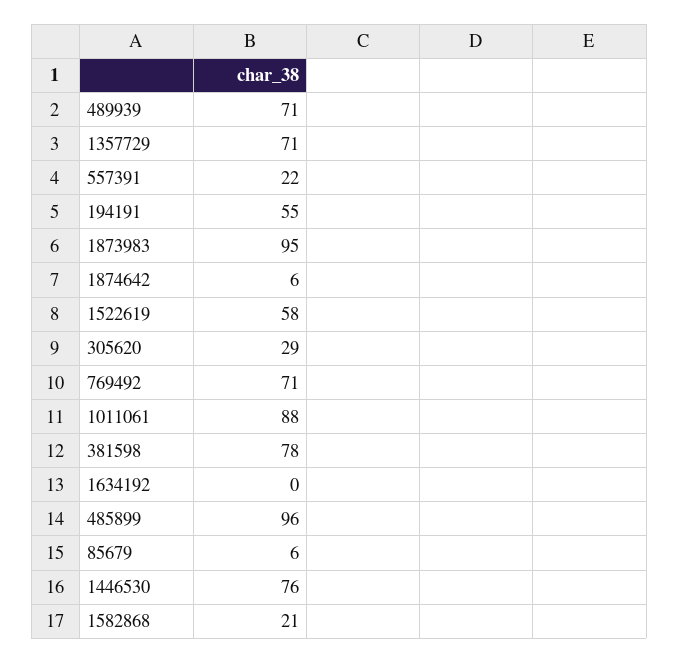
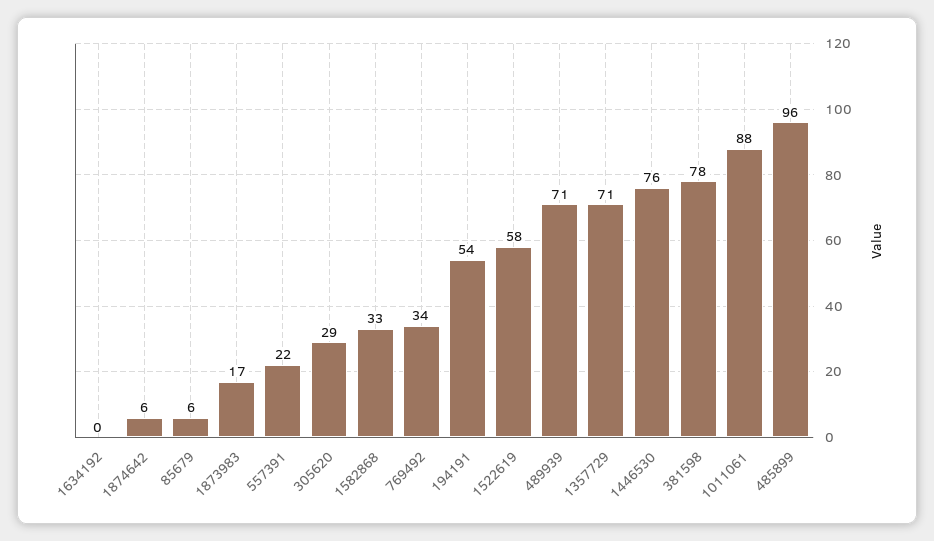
  {
    "489939": 71,
    "1357729": 71,
    "557391": 22,
-   "194191": 55,
+   "194191": 54,
-   "1873983": 95,
+   "1873983": 17,
    "1874642": 6,
    "1522619": 58,
    "305620": 29,
-   "769492": 71,
+   "769492": 34,
    "1011061": 88,
    "381598": 78,
    "1634192": 0,
    "485899": 96,
    "85679": 6,
    "1446530": 76,
-   "1582868": 21
+   "1582868": 33
  }

